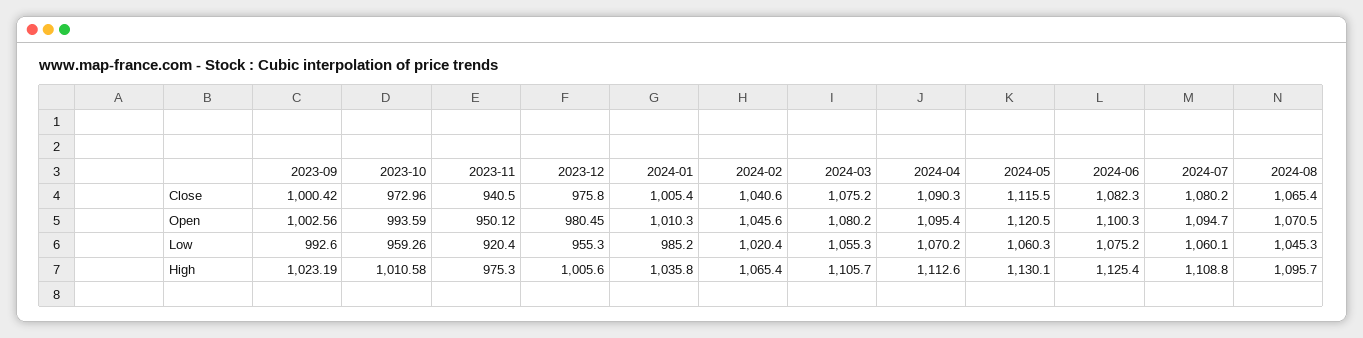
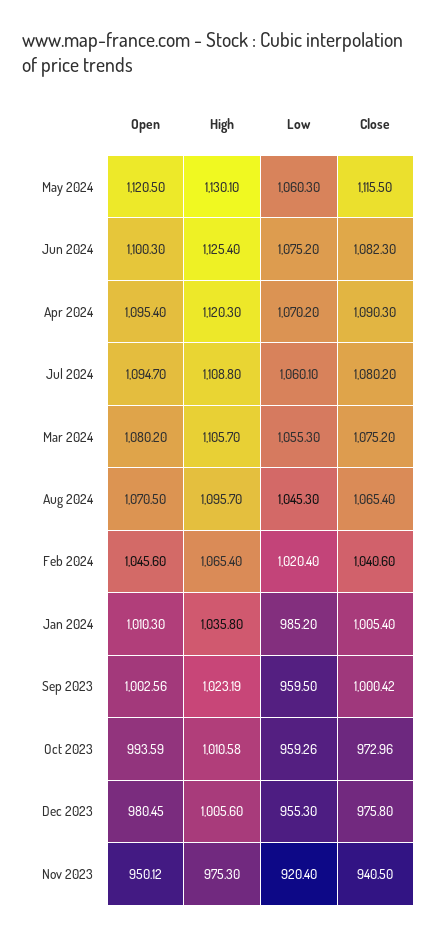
  {
    "2023-09": {
      "Close": 1000.42,
      "Open": 1002.56,
-     "Low": 992.6,
+     "Low": 959.5,
      "High": 1023.19
    },
    "2023-10": {
      "Close": 972.96,
      "Open": 993.59,
      "Low": 959.26,
      "High": 1010.58
    },
    "2023-11": {
      "Close": 940.5,
      "Open": 950.12,
      "Low": 920.4,
      "High": 975.3
    },
    "2023-12": {
      "Close": 975.8,
      "Open": 980.45,
      "Low": 955.3,
      "High": 1005.6
    },
    "2024-01": {
      "Close": 1005.4,
      "Open": 1010.3,
      "Low": 985.2,
      "High": 1035.8
    },
    "2024-02": {
      "Close": 1040.6,
      "Open": 1045.6,
      "Low": 1020.4,
      "High": 1065.4
    },
    "2024-03": {
      "Close": 1075.2,
      "Open": 1080.2,
      "Low": 1055.3,
      "High": 1105.7
    },
    "2024-04": {
      "Close": 1090.3,
      "Open": 1095.4,
      "Low": 1070.2,
-     "High": 1112.6
+     "High": 1120.3
    },
    "2024-05": {
      "Close": 1115.5,
      "Open": 1120.5,
      "Low": 1060.3,
      "High": 1130.1
    },
    "2024-06": {
      "Close": 1082.3,
      "Open": 1100.3,
      "Low": 1075.2,
      "High": 1125.4
    },
    "2024-07": {
      "Close": 1080.2,
      "Open": 1094.7,
      "Low": 1060.1,
      "High": 1108.8
    },
    "2024-08": {
      "Close": 1065.4,
      "Open": 1070.5,
      "Low": 1045.3,
      "High": 1095.7
    }
  }

